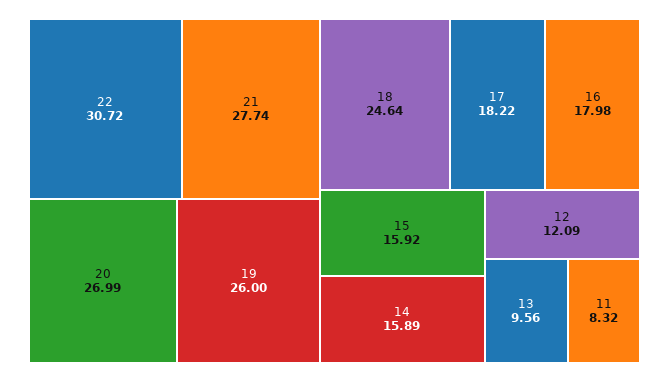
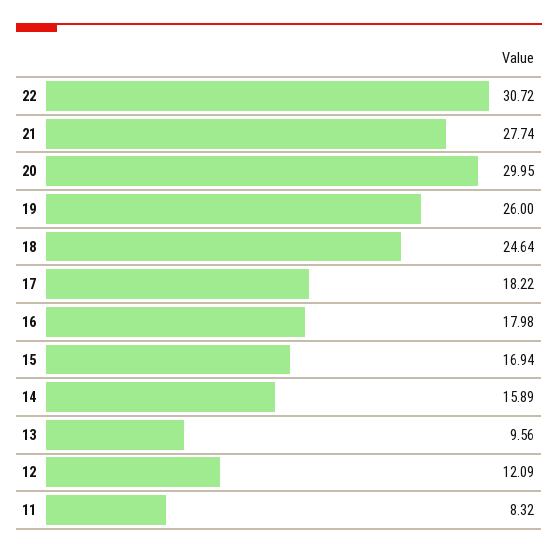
  {
    "22": 30.72,
    "21": 27.74,
-   "20": 26.99,
+   "20": 29.95,
    "19": 26,
    "18": 24.64,
    "17": 18.22,
    "16": 17.98,
-   "15": 15.92,
+   "15": 16.94,
    "14": 15.89,
    "12": 12.09,
    "13": 9.56,
    "11": 8.32
  }

